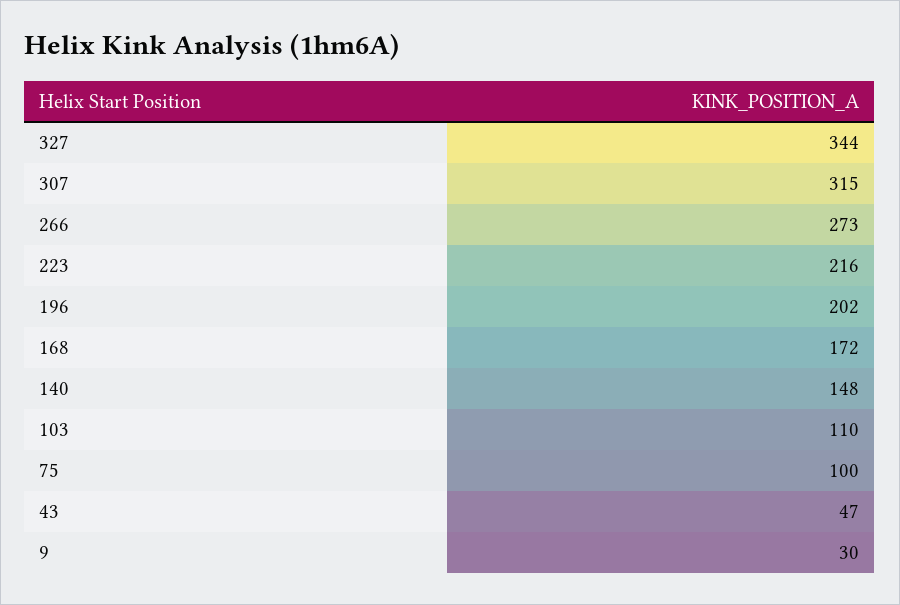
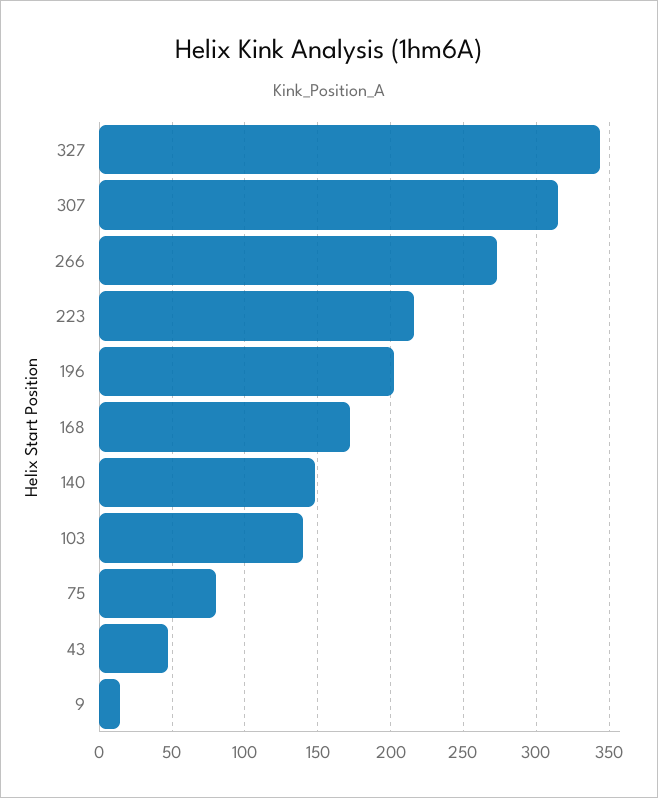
  {
    "327": 344,
    "307": 315,
    "266": 273,
    "223": 216,
    "196": 202,
    "168": 172,
    "140": 148,
-   "103": 110,
+   "103": 140,
-   "75": 100,
+   "75": 80,
    "43": 47,
-   "9": 30
+   "9": 15
  }

